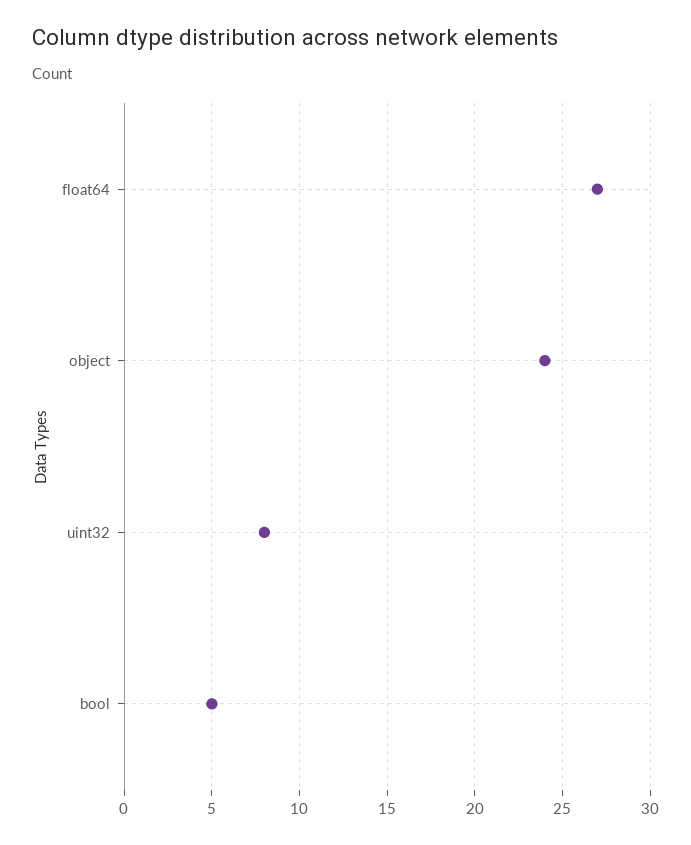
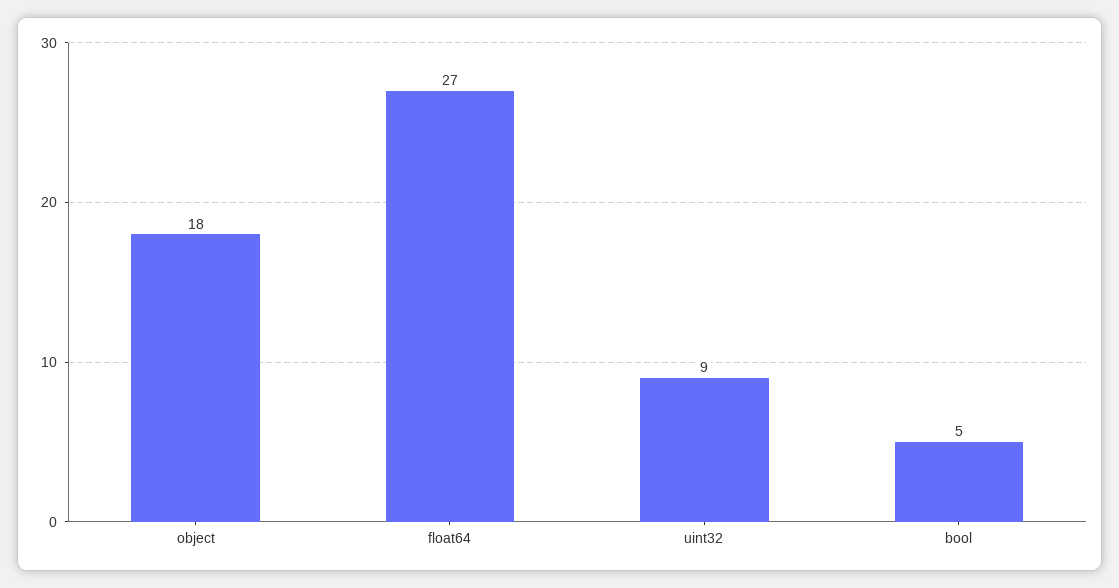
  {
    "float64": 27,
-   "object": 24,
+   "object": 18,
-   "uint32": 8,
+   "uint32": 9,
    "bool": 5
  }

